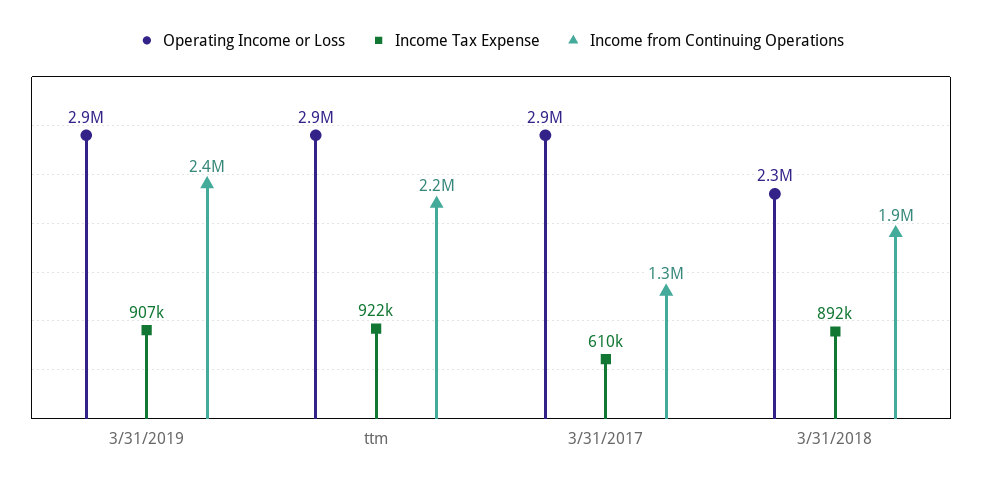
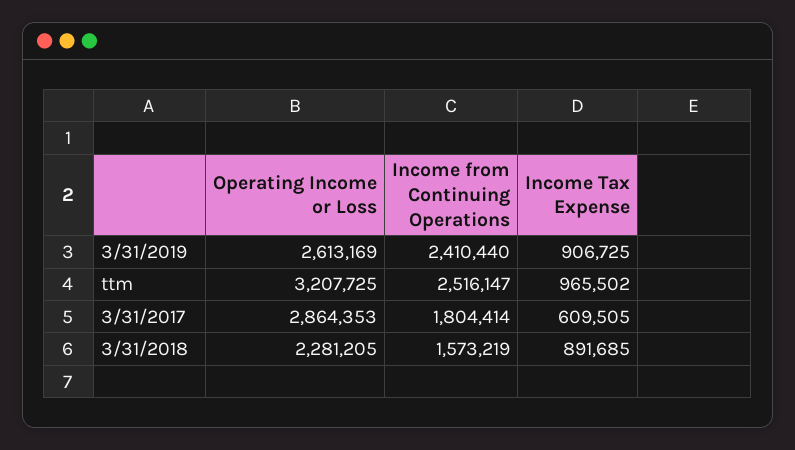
  {
    "Operating Income or Loss": {
-     "3/31/2019": 2900000,
+     "3/31/2019": 2613169,
-     "ttm": 2900000,
+     "ttm": 3207725,
      "3/31/2017": 2864353,
      "3/31/2018": 2281205
    },
    "Income Tax Expense": {
      "3/31/2019": 906725,
-     "ttm": 922000,
+     "ttm": 965502,
      "3/31/2017": 609505,
      "3/31/2018": 891685
    },
    "Income from Continuing Operations": {
      "3/31/2019": 2410440,
-     "ttm": 2200000,
+     "ttm": 2516147,
-     "3/31/2017": 1300000,
+     "3/31/2017": 1804414,
-     "3/31/2018": 1900000
+     "3/31/2018": 1573219
    }
  }

